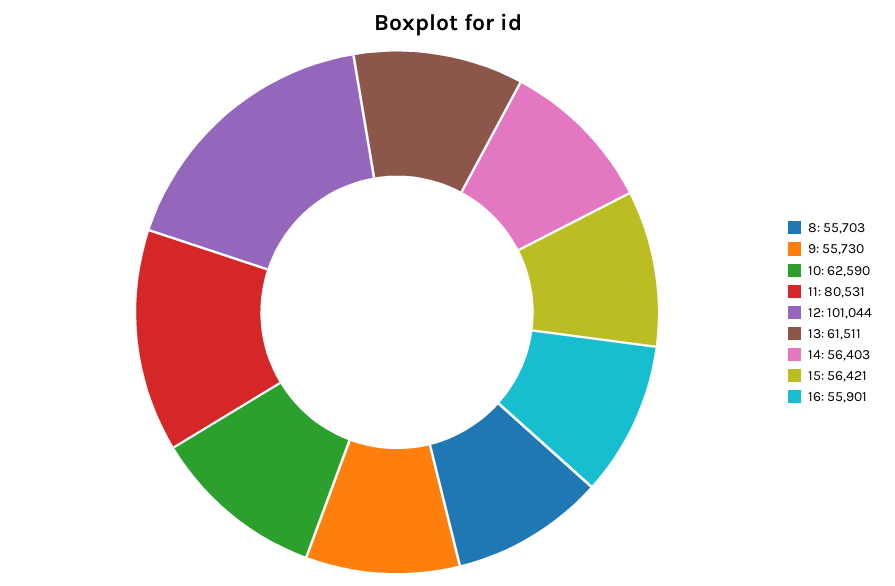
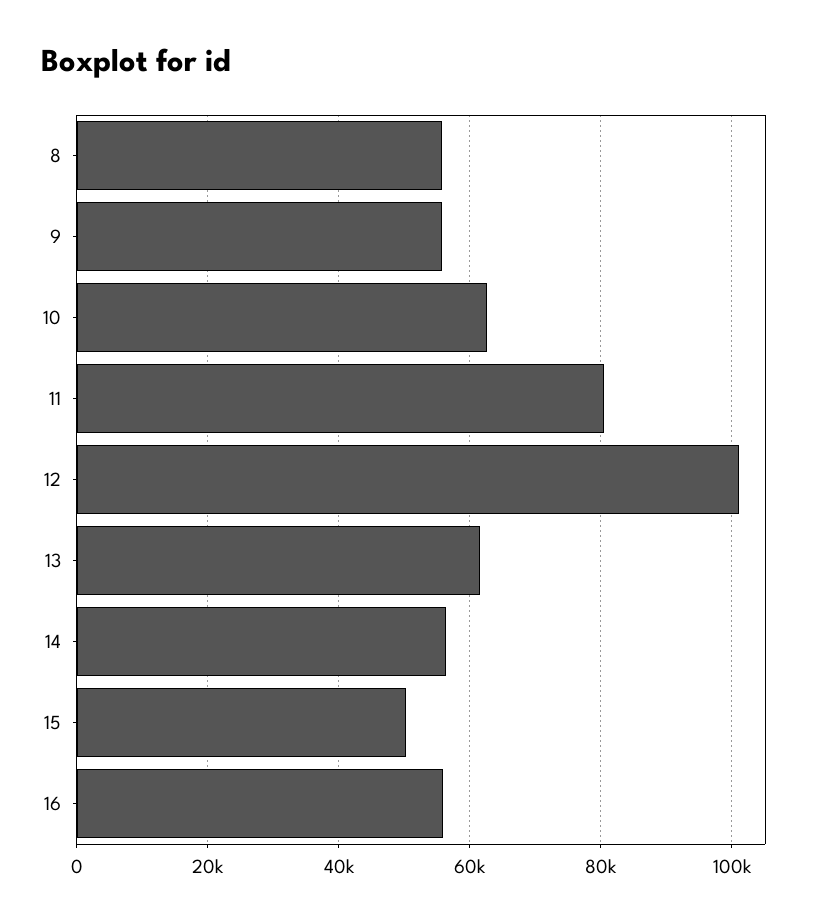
  {
    "8": 55703,
    "9": 55730,
    "10": 62590,
    "11": 80531,
    "12": 101044,
    "13": 61511,
    "14": 56403,
-   "15": 56421,
+   "15": 50000,
    "16": 55901
  }

